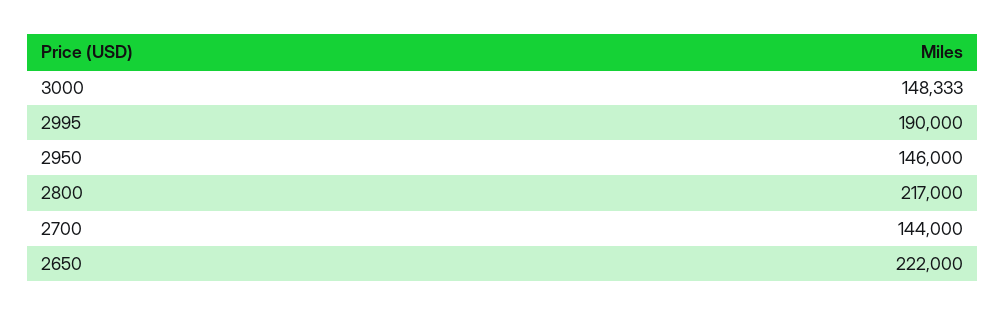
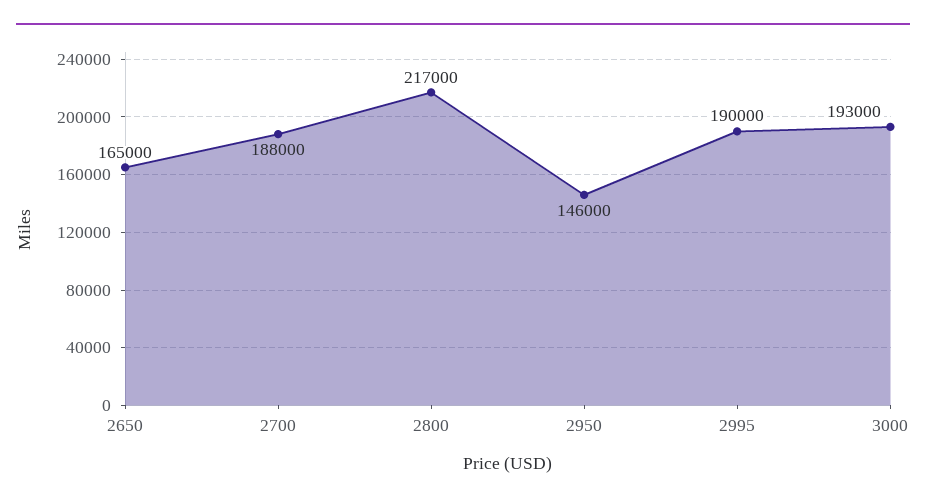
  {
-   "3000": 148333,
+   "3000": 193000,
    "2995": 190000,
    "2950": 146000,
    "2800": 217000,
-   "2700": 144000,
+   "2700": 188000,
-   "2650": 222000
+   "2650": 165000
  }

